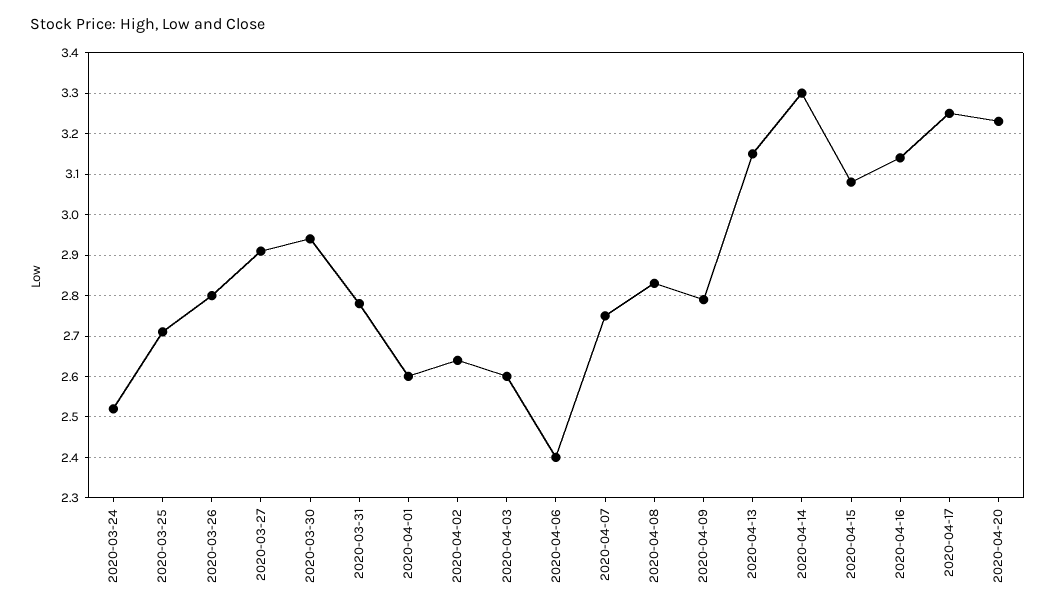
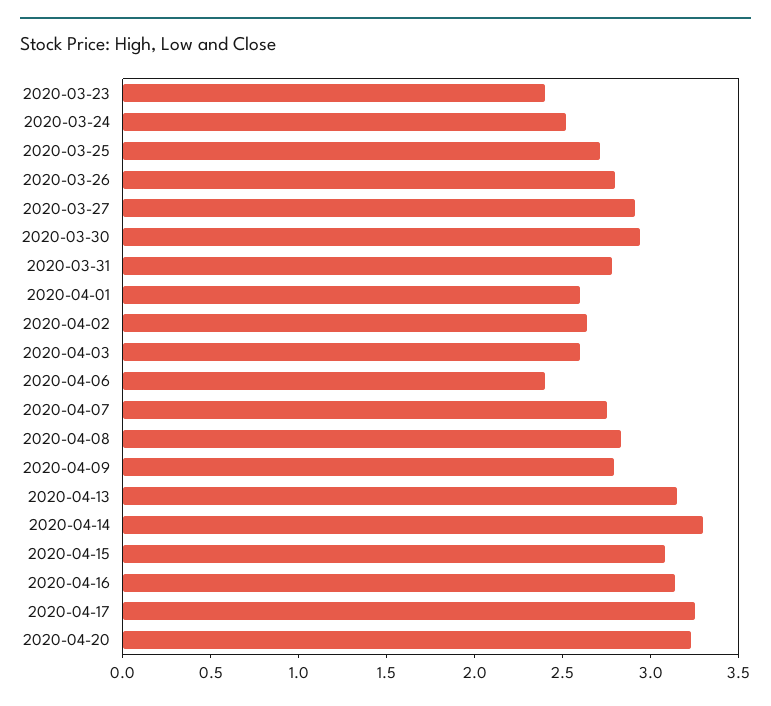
  {
    "2020-03-24": 2.5,
    "2020-03-25": 2.7,
    "2020-03-26": 2.8,
    "2020-03-27": 2.9,
    "2020-03-30": 2.95,
    "2020-03-31": 2.8,
    "2020-04-01": 2.6,
    "2020-04-02": 2.65,
    "2020-04-03": 2.6,
    "2020-04-06": 2.4,
    "2020-04-07": 2.75,
    "2020-04-08": 2.85,
    "2020-04-09": 2.8,
    "2020-04-13": 3.15,
    "2020-04-14": 3.3,
    "2020-04-15": 3.1,
    "2020-04-16": 3.15,
    "2020-04-17": 3.25,
-   "2020-04-20": 3.25
+   "2020-04-20": 3.25,
+   "2020-03-23": 2.4
  }

